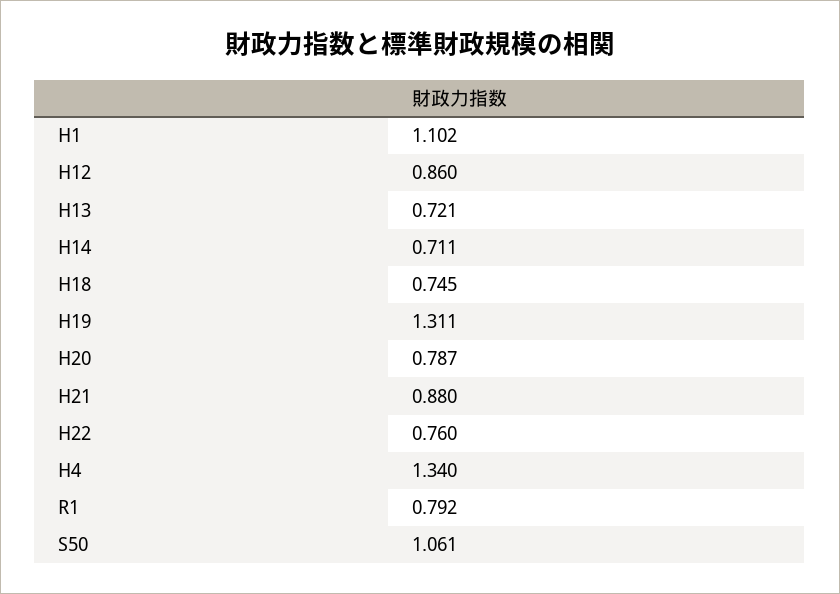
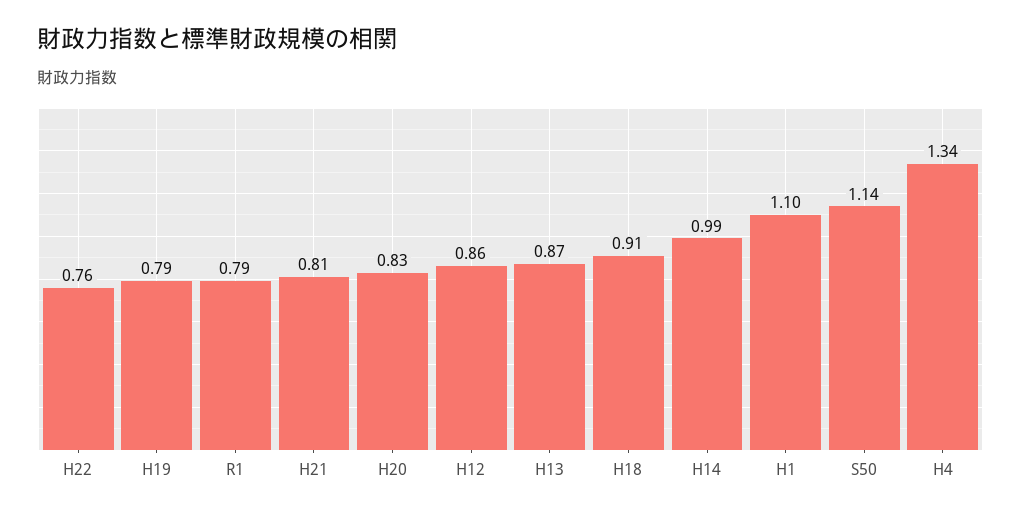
  {
    "H1": 1.102,
    "H12": 0.86,
-   "H13": 0.721,
+   "H13": 0.87,
-   "H14": 0.711,
+   "H14": 0.99,
-   "H18": 0.745,
+   "H18": 0.91,
-   "H19": 1.311,
+   "H19": 0.79,
-   "H20": 0.787,
+   "H20": 0.83,
-   "H21": 0.88,
+   "H21": 0.81,
    "H22": 0.76,
    "H4": 1.34,
    "R1": 0.792,
-   "S50": 1.061
+   "S50": 1.14
  }

